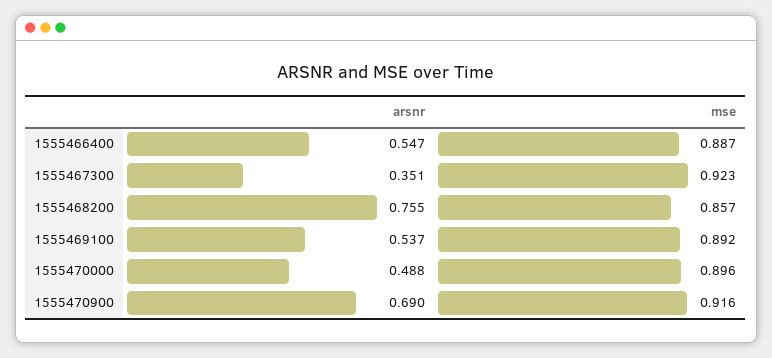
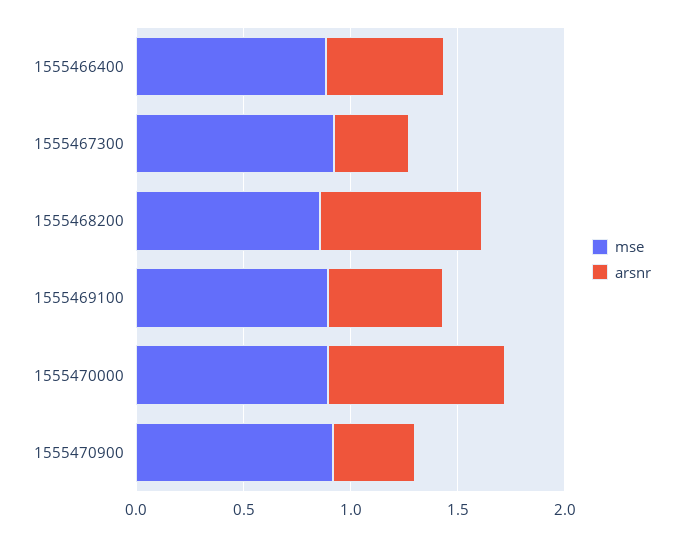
  {
    "arsnr": {
      "1555466400": 0.547,
      "1555467300": 0.351,
      "1555468200": 0.755,
      "1555469100": 0.537,
-     "1555470000": 0.488,
+     "1555470000": 0.8,
-     "1555470900": 0.69
+     "1555470900": 0.4
    },
    "mse": {
      "1555466400": 0.887,
      "1555467300": 0.923,
      "1555468200": 0.857,
      "1555469100": 0.892,
      "1555470000": 0.896,
      "1555470900": 0.916
    }
  }

